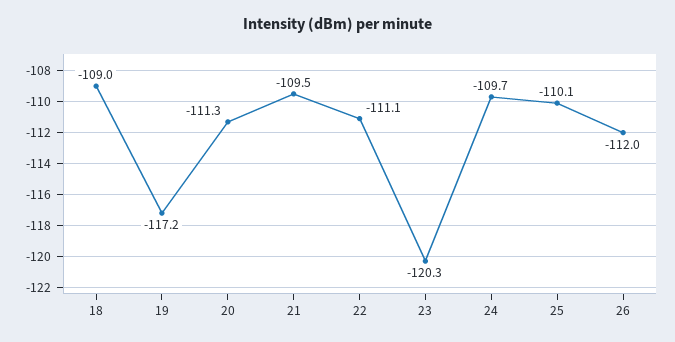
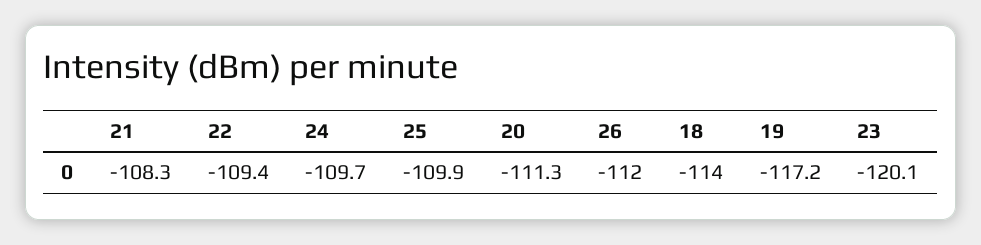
  {
-   "18": -109,
+   "18": -114,
    "19": -117.2,
    "20": -111.3,
-   "21": -109.5,
+   "21": -108.3,
-   "22": -111.1,
+   "22": -109.4,
-   "23": -120.3,
+   "23": -120.1,
    "24": -109.7,
-   "25": -110.1,
+   "25": -109.9,
    "26": -112
  }

